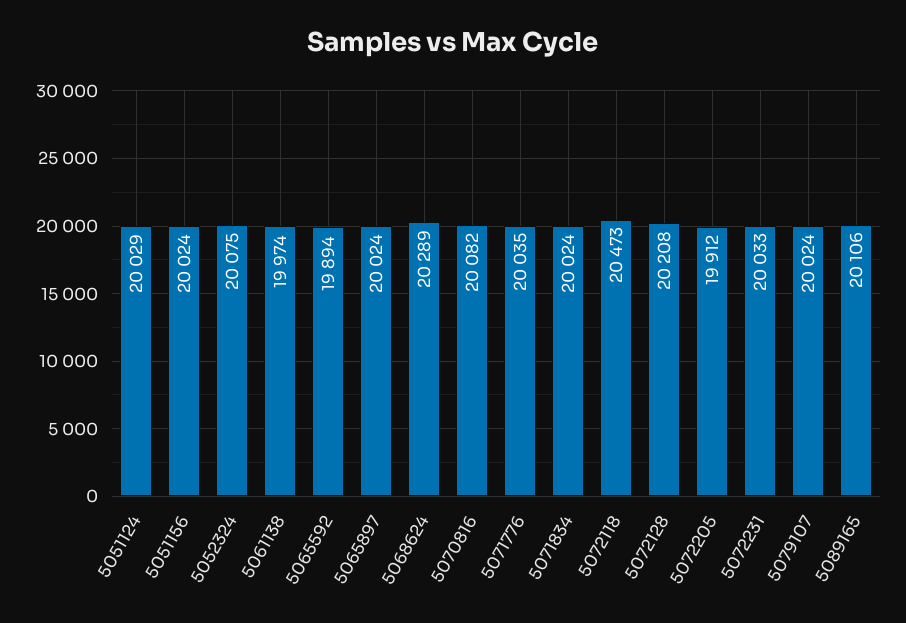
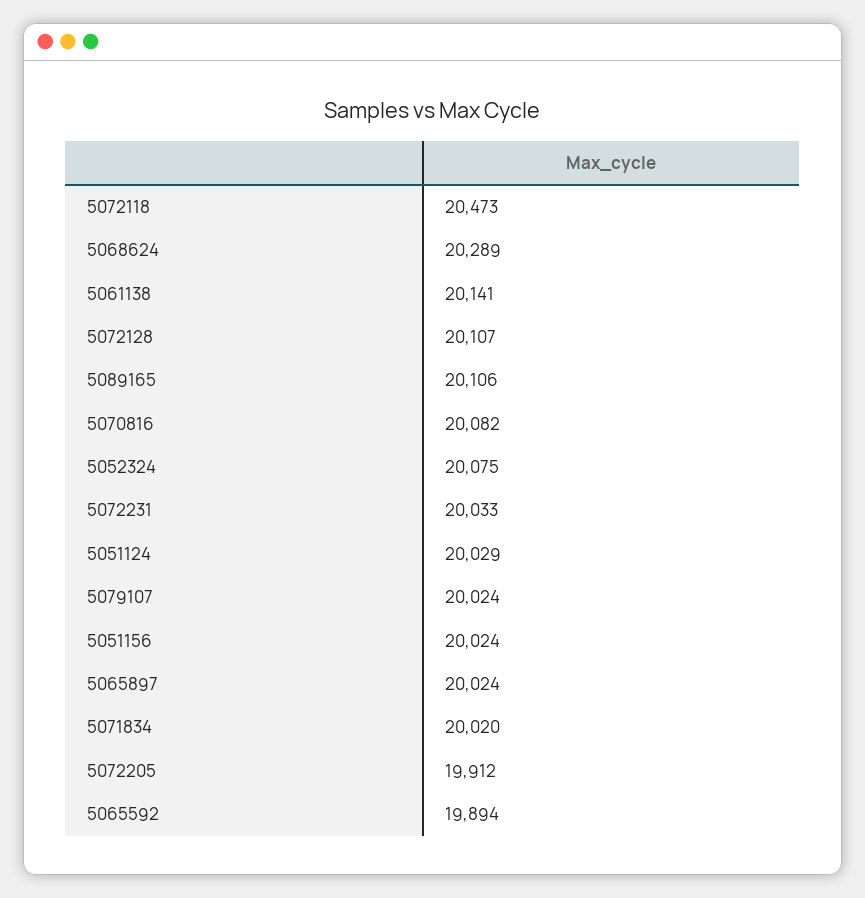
  {
    "5051124": 20029,
    "5051156": 20024,
    "5052324": 20075,
-   "5061138": 19974,
+   "5061138": 20141,
    "5065592": 19894,
    "5065897": 20024,
    "5068624": 20289,
    "5070816": 20082,
-   "5071776": 20035,
-   "5071834": 20024,
+   "5071834": 20020,
    "5072118": 20473,
-   "5072128": 20208,
+   "5072128": 20107,
    "5072205": 19912,
    "5072231": 20033,
    "5079107": 20024,
    "5089165": 20106
  }

